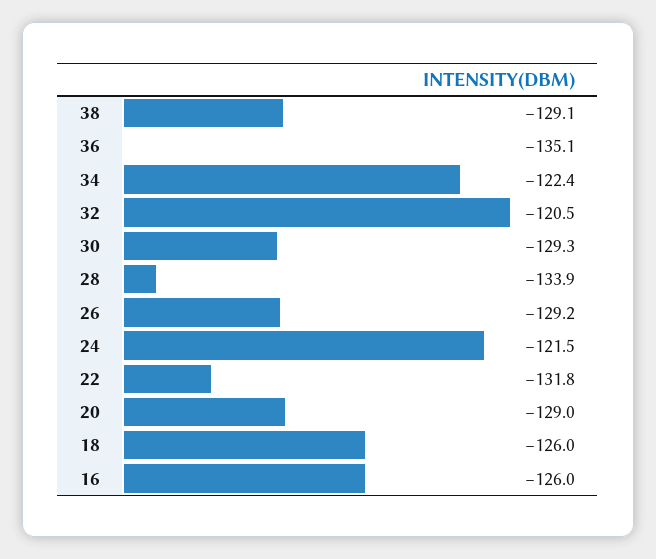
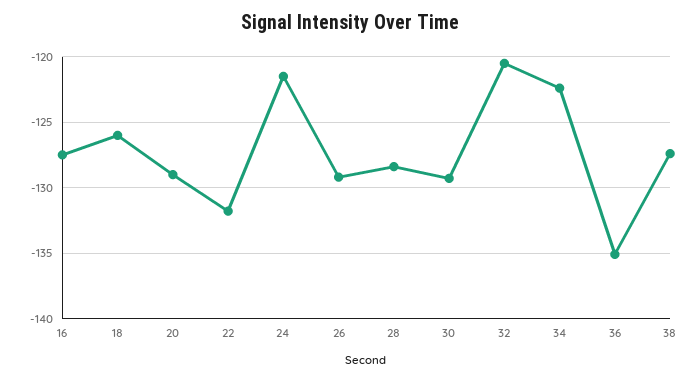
  {
-   "38": -129.1,
+   "38": -127.5,
    "36": -135.1,
    "34": -122.4,
    "32": -120.5,
    "30": -129.3,
-   "28": -133.9,
+   "28": -128.5,
    "26": -129.2,
    "24": -121.5,
    "22": -131.8,
    "20": -129,
    "18": -126,
-   "16": -126
+   "16": -127.5
  }

